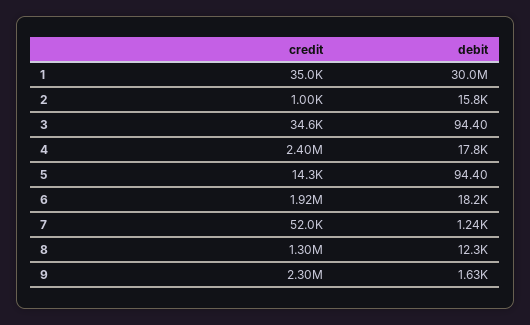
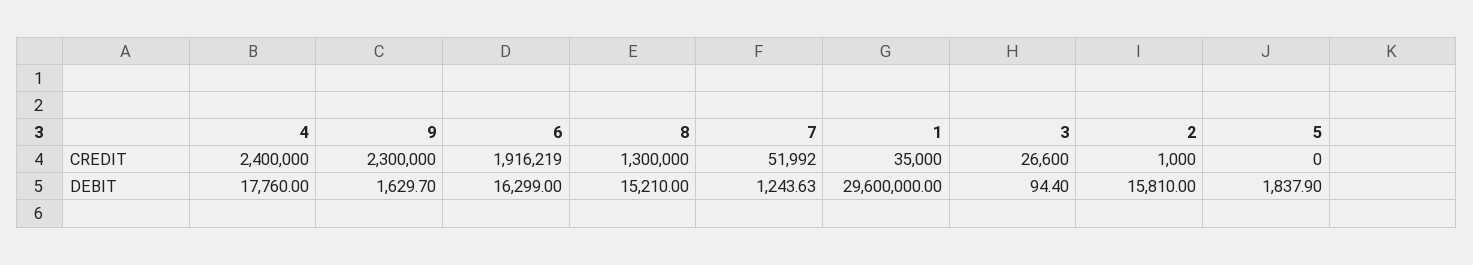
  {
    "credit": {
      "1": 35000,
      "2": 1000,
-     "3": 34600,
+     "3": 26600,
      "4": 2400000,
-     "5": 14300,
+     "5": 0,
      "6": 1916219,
      "7": 51992,
      "8": 1300000,
      "9": 2300000
    },
    "debit": {
-     "1": 30000000,
+     "1": 29600000,
      "2": 15810,
      "3": 94.4,
      "4": 17760,
-     "5": 94.4,
+     "5": 1837.9,
-     "6": 18200,
+     "6": 16299,
      "7": 1243.63,
-     "8": 12300,
+     "8": 15210,
      "9": 1629.7
    }
  }

